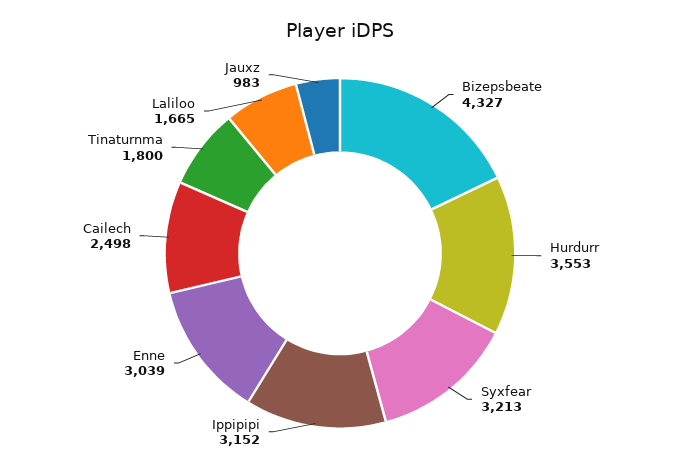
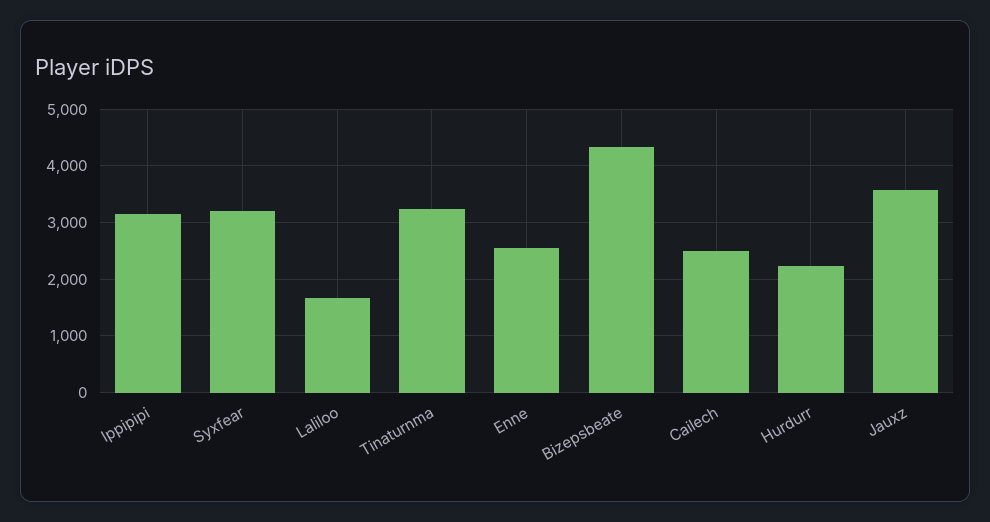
  {
    "Bizepsbeate": 4327,
-   "Hurdurr": 3553,
+   "Hurdurr": 2200,
    "Syxfear": 3213,
    "Ippipipi": 3152,
-   "Enne": 3039,
+   "Enne": 2600,
    "Cailech": 2498,
-   "Tinaturnma": 1800,
+   "Tinaturnma": 3200,
    "Laliloo": 1665,
-   "Jauxz": 983
+   "Jauxz": 3600
  }

